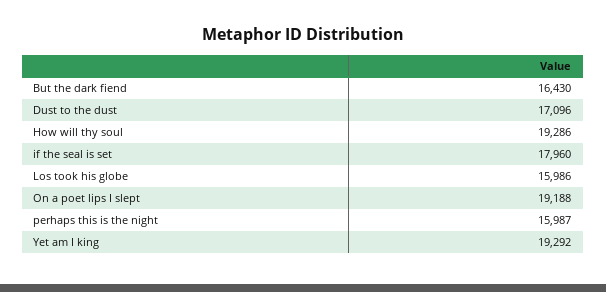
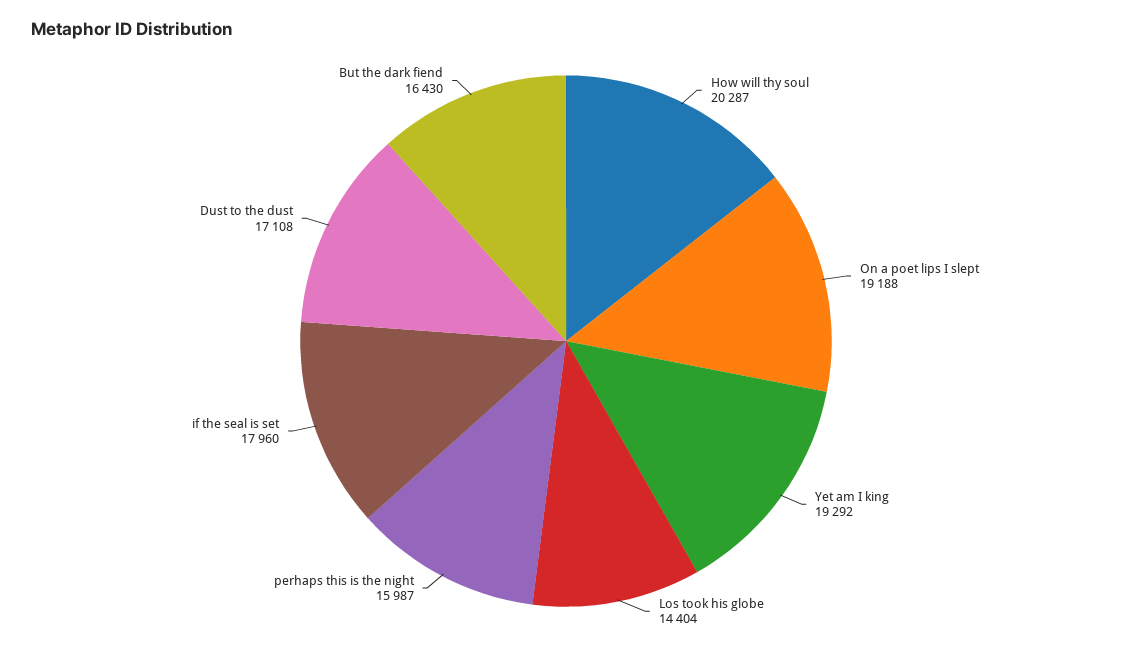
  {
    "But the dark fiend": 16430,
-   "Dust to the dust": 17096,
+   "Dust to the dust": 17108,
-   "How will thy soul": 19286,
+   "How will thy soul": 20287,
    "if the seal is set": 17960,
-   "Los took his globe": 15986,
+   "Los took his globe": 14404,
    "On a poet lips I slept": 19188,
    "perhaps this is the night": 15987,
    "Yet am I king": 19292
  }

